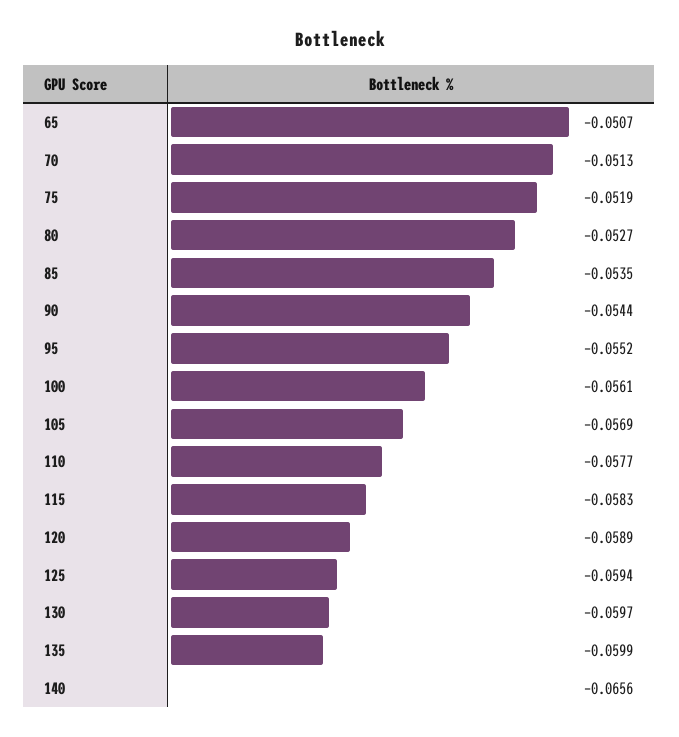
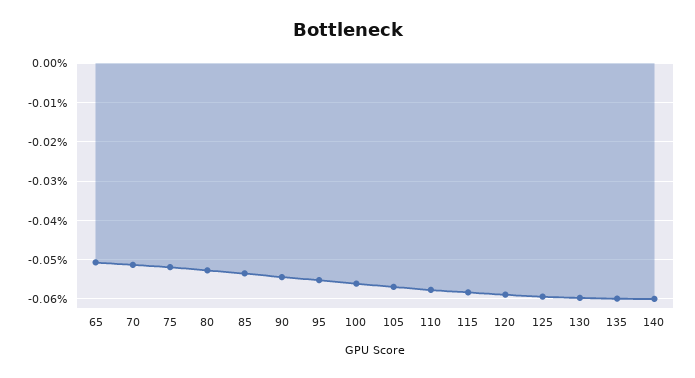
  {
    "65": -0.0507,
    "70": -0.0513,
    "75": -0.0519,
    "80": -0.0527,
    "85": -0.0535,
    "90": -0.0544,
    "95": -0.0552,
    "100": -0.0561,
    "105": -0.0569,
    "110": -0.0577,
    "115": -0.0583,
    "120": -0.0589,
    "125": -0.0594,
    "130": -0.0597,
    "135": -0.0599,
-   "140": -0.0656
+   "140": -0.06
  }

